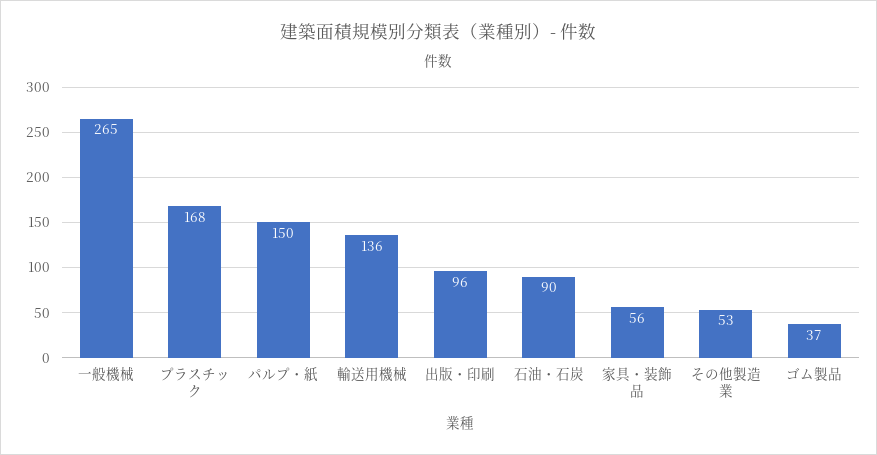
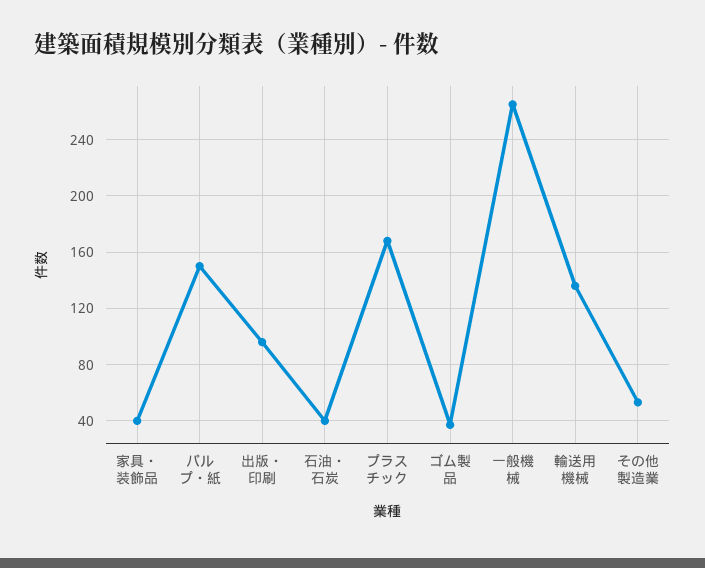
  {
    "一般機械": 265,
    "プラスチック": 168,
    "パルプ・紙": 150,
    "輸送用機械": 136,
    "出版・印刷": 96,
-   "石油・石炭": 90,
+   "石油・石炭": 40,
-   "家具・装飾品": 56,
+   "家具・装飾品": 40,
    "その他製造業": 53,
    "ゴム製品": 37
  }

